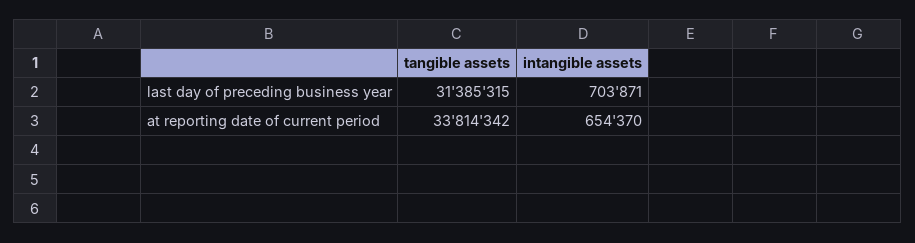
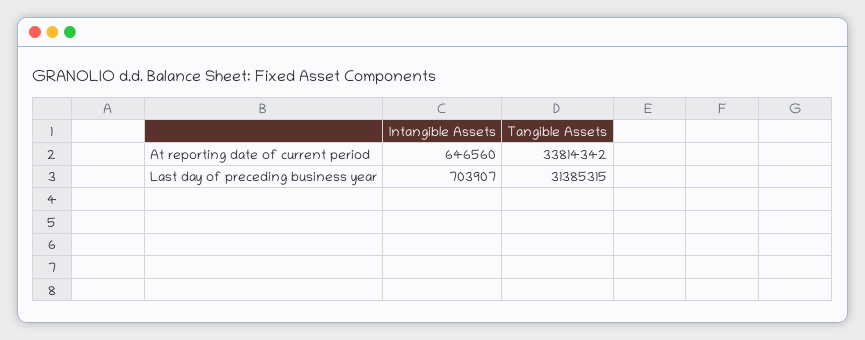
  {
    "tangible assets": {
      "last day of preceding business year": 31385315,
      "at reporting date of current period": 33814342
    },
    "intangible assets": {
-     "last day of preceding business year": 703871,
+     "last day of preceding business year": 703907,
-     "at reporting date of current period": 654370
+     "at reporting date of current period": 646560
    }
  }

